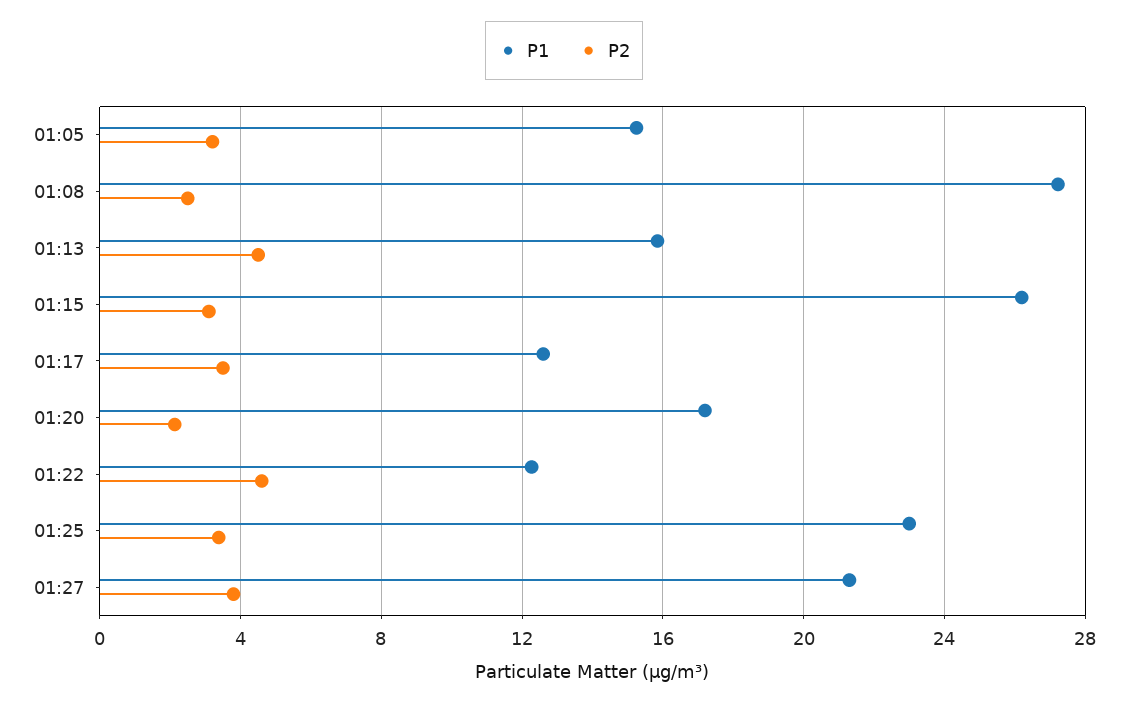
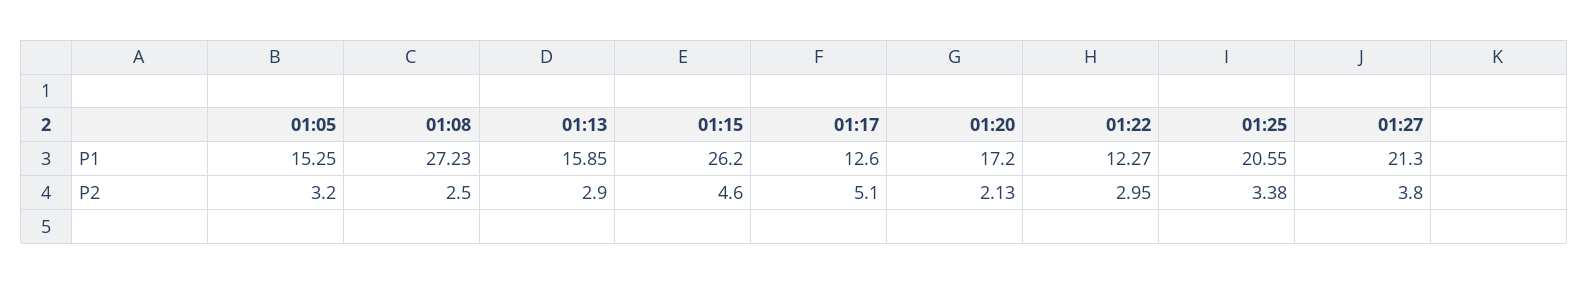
  {
    "P1": {
      "01:05": 15.25,
      "01:08": 27.23,
      "01:13": 15.85,
      "01:15": 26.2,
      "01:17": 12.6,
      "01:20": 17.2,
      "01:22": 12.27,
-     "01:25": 23,
+     "01:25": 20.55,
      "01:27": 21.3
    },
    "P2": {
      "01:05": 3.2,
      "01:08": 2.5,
-     "01:13": 4.5,
+     "01:13": 2.9,
-     "01:15": 3,
+     "01:15": 4.6,
-     "01:17": 3.5,
+     "01:17": 5.1,
      "01:20": 2.13,
-     "01:22": 4.5,
+     "01:22": 2.95,
      "01:25": 3.38,
      "01:27": 3.8
    }
  }

